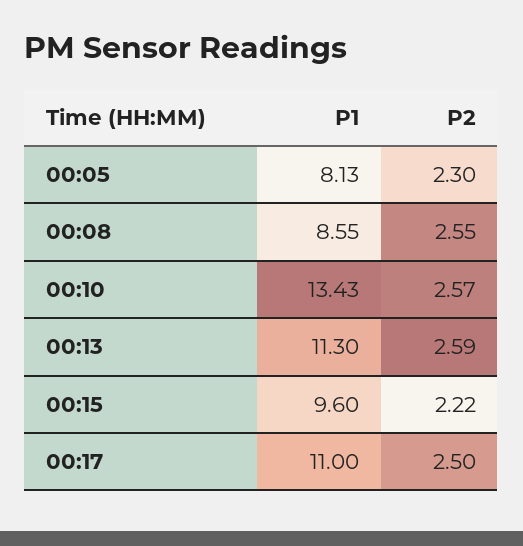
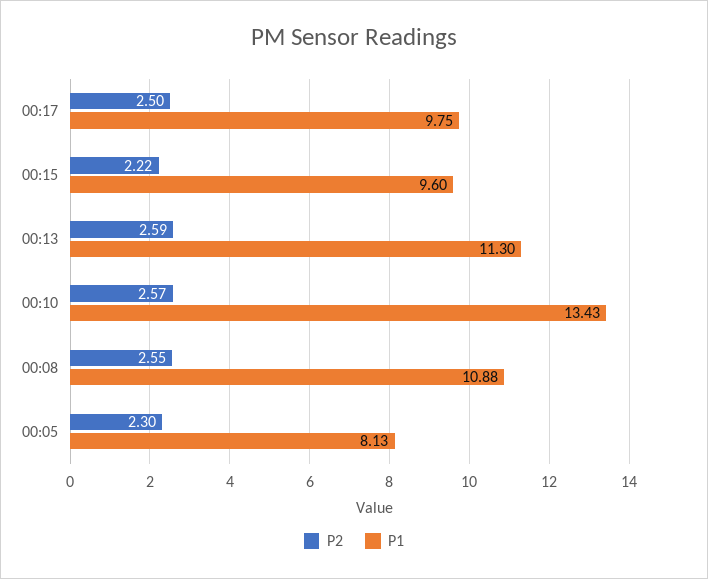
  {
    "P1": {
      "00:05": 8.13,
-     "00:08": 8.55,
+     "00:08": 10.88,
      "00:10": 13.43,
      "00:13": 11.3,
      "00:15": 9.6,
-     "00:17": 11
+     "00:17": 9.75
    },
    "P2": {
      "00:05": 2.3,
      "00:08": 2.55,
      "00:10": 2.57,
      "00:13": 2.59,
      "00:15": 2.22,
      "00:17": 2.5
    }
  }

